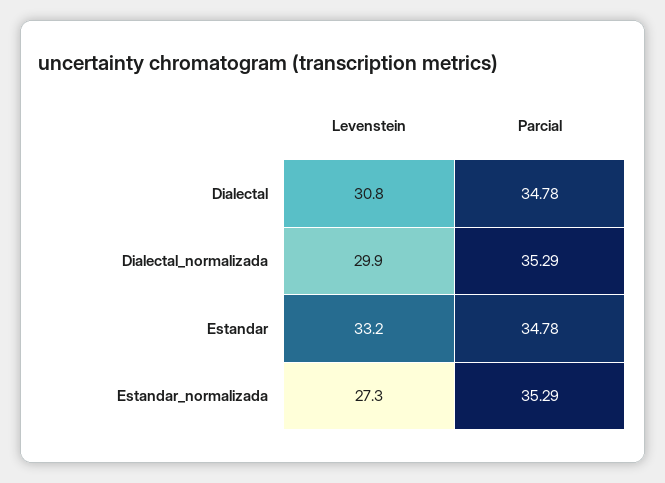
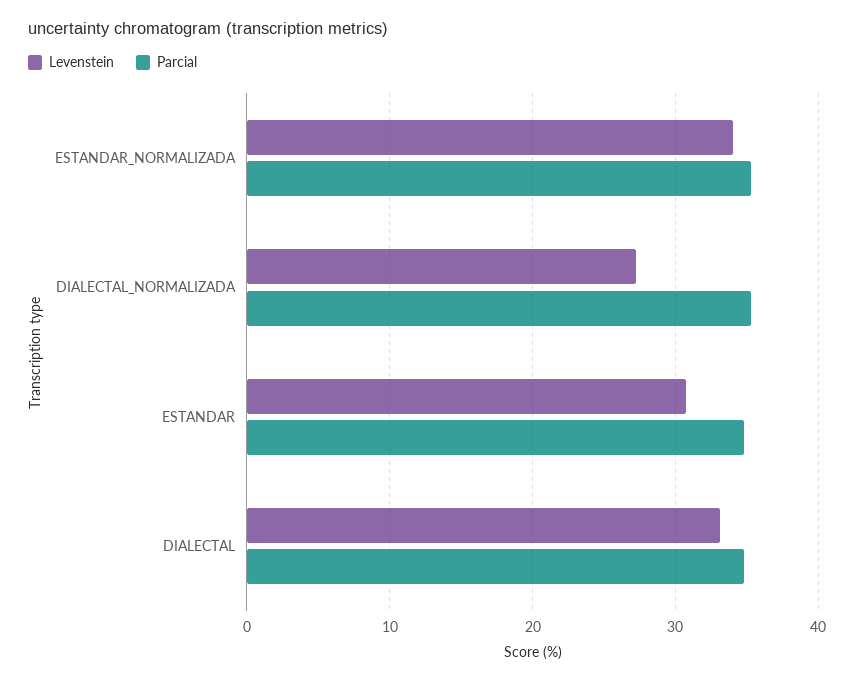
  {
    "Levenstein": {
-     "Dialectal": 30.8,
+     "Dialectal": 33,
-     "Dialectal_normalizada": 29.9,
+     "Dialectal_normalizada": 27,
-     "Estandar": 33.2,
+     "Estandar": 31,
-     "Estandar_normalizada": 27.3
+     "Estandar_normalizada": 34
    },
    "Parcial": {
      "Dialectal": 34.78,
      "Dialectal_normalizada": 35.29,
      "Estandar": 34.78,
      "Estandar_normalizada": 35.29
    }
  }

